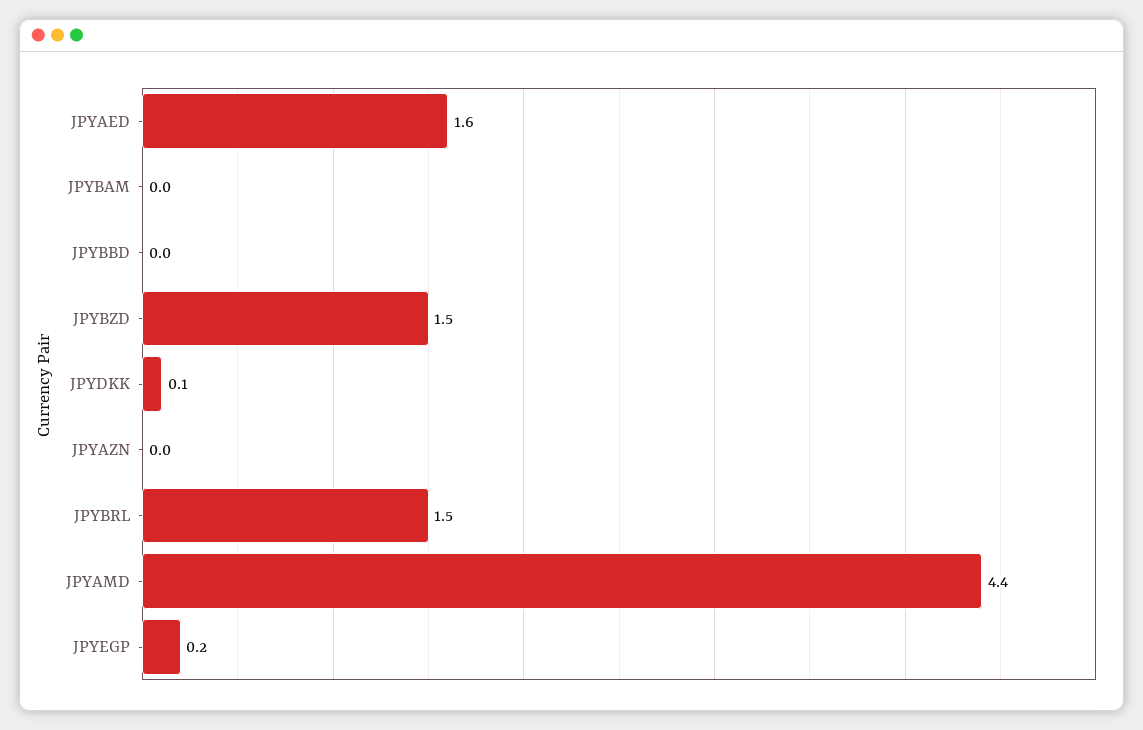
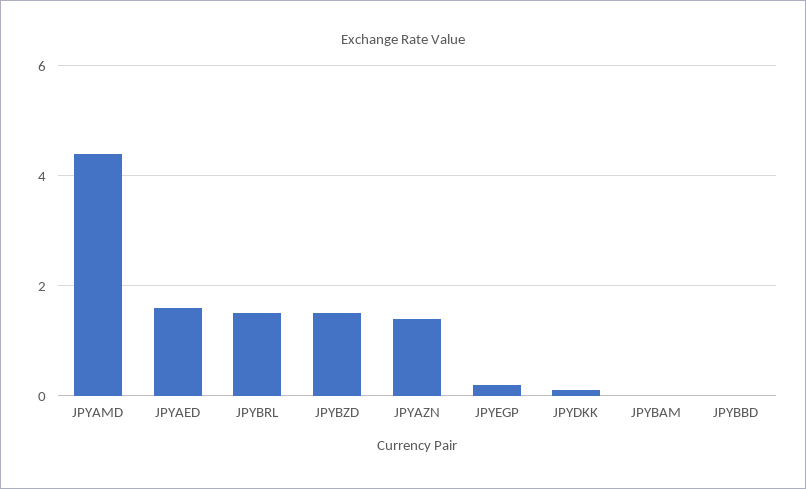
  {
    "JPYAED": 1.6,
    "JPYBAM": 0,
    "JPYBBD": 0,
    "JPYBZD": 1.5,
    "JPYDKK": 0.1,
-   "JPYAZN": 0,
+   "JPYAZN": 1.5,
    "JPYBRL": 1.5,
    "JPYAMD": 4.4,
    "JPYEGP": 0.2
  }

